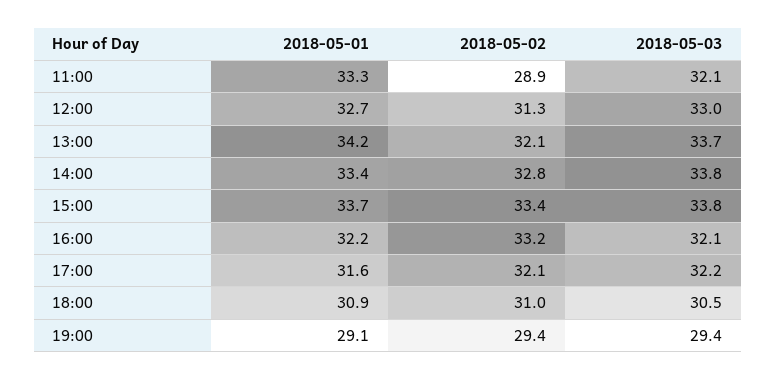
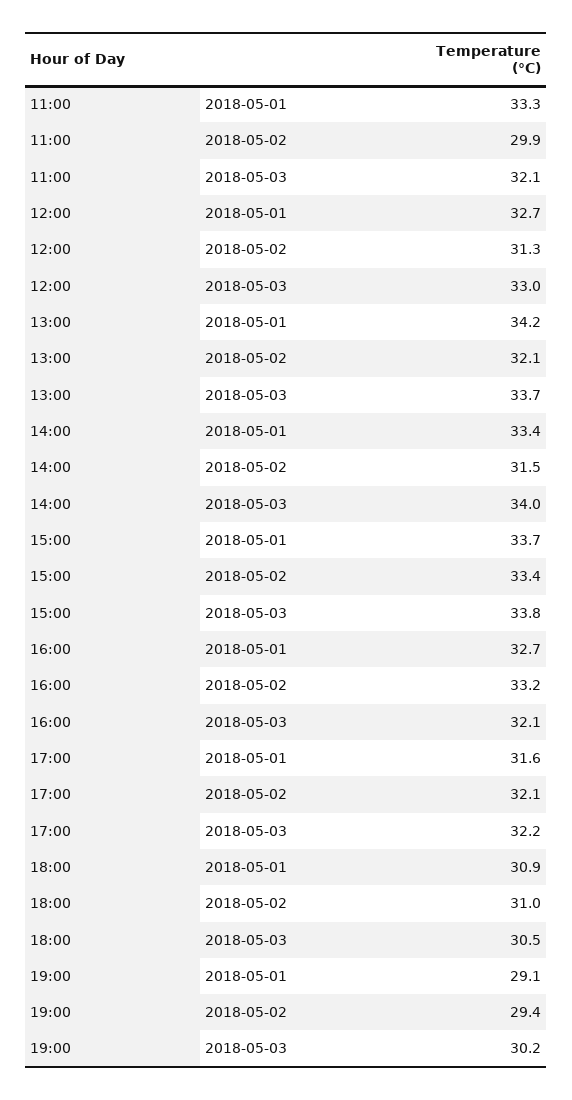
  {
    "2018-05-01": {
      "11:00": 33.3,
      "12:00": 32.7,
      "13:00": 34.2,
      "14:00": 33.4,
      "15:00": 33.7,
-     "16:00": 32.2,
+     "16:00": 32.7,
      "17:00": 31.6,
      "18:00": 30.9,
      "19:00": 29.1
    },
    "2018-05-02": {
-     "11:00": 28.9,
+     "11:00": 29.9,
      "12:00": 31.3,
      "13:00": 32.1,
-     "14:00": 32.8,
+     "14:00": 31.5,
      "15:00": 33.4,
      "16:00": 33.2,
      "17:00": 32.1,
      "18:00": 31,
      "19:00": 29.4
    },
    "2018-05-03": {
      "11:00": 32.1,
      "12:00": 33,
      "13:00": 33.7,
-     "14:00": 33.8,
+     "14:00": 34,
      "15:00": 33.8,
      "16:00": 32.1,
      "17:00": 32.2,
      "18:00": 30.5,
-     "19:00": 29.4
+     "19:00": 30.2
    }
  }

